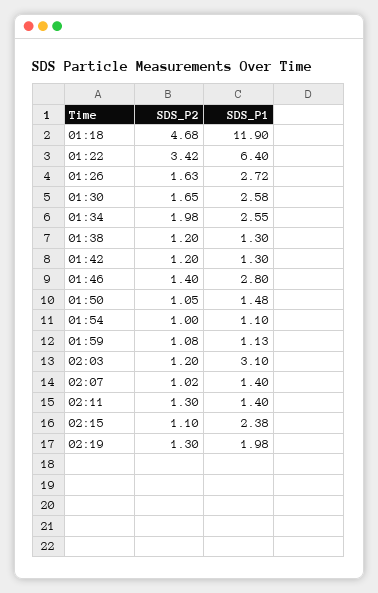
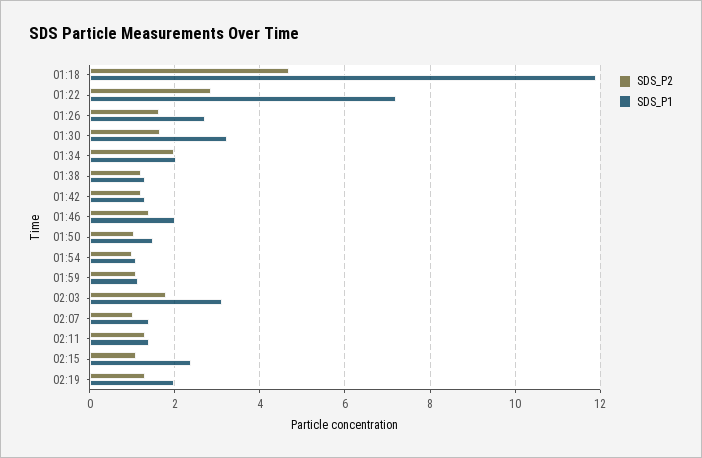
  {
    "SDS_P2": {
      "01:18": 4.68,
-     "01:22": 3.42,
+     "01:22": 2.8,
      "01:26": 1.63,
      "01:30": 1.65,
      "01:34": 1.98,
      "01:38": 1.2,
      "01:42": 1.2,
      "01:46": 1.4,
      "01:50": 1.05,
      "01:54": 1,
      "01:59": 1.08,
-     "02:03": 1.2,
+     "02:03": 1.8,
      "02:07": 1.02,
      "02:11": 1.3,
      "02:15": 1.1,
      "02:19": 1.3
    },
    "SDS_P1": {
      "01:18": 11.9,
-     "01:22": 6.4,
+     "01:22": 7.2,
      "01:26": 2.72,
-     "01:30": 2.58,
+     "01:30": 3.2,
-     "01:34": 2.55,
+     "01:34": 2,
      "01:38": 1.3,
      "01:42": 1.3,
-     "01:46": 2.8,
+     "01:46": 2,
      "01:50": 1.48,
      "01:54": 1.1,
      "01:59": 1.13,
      "02:03": 3.1,
      "02:07": 1.4,
      "02:11": 1.4,
      "02:15": 2.38,
      "02:19": 1.98
    }
  }

